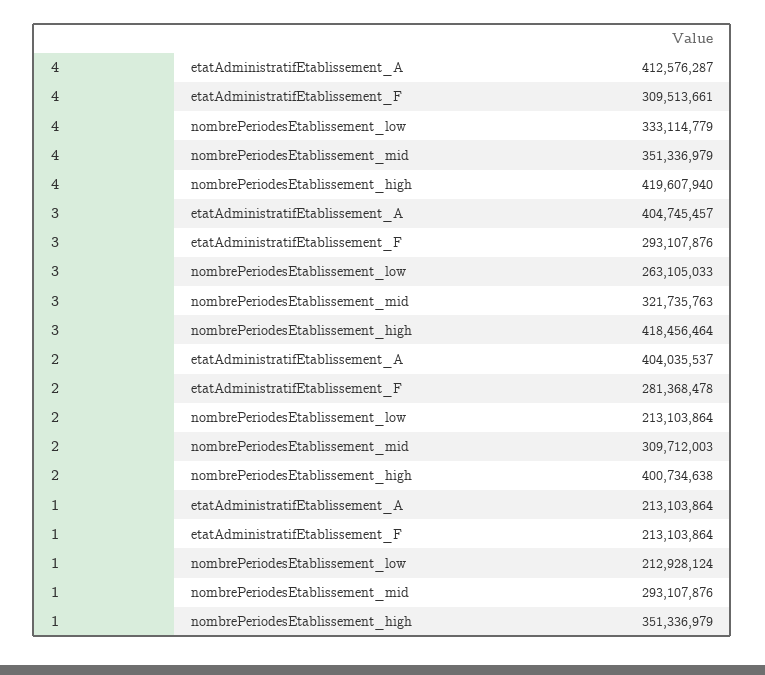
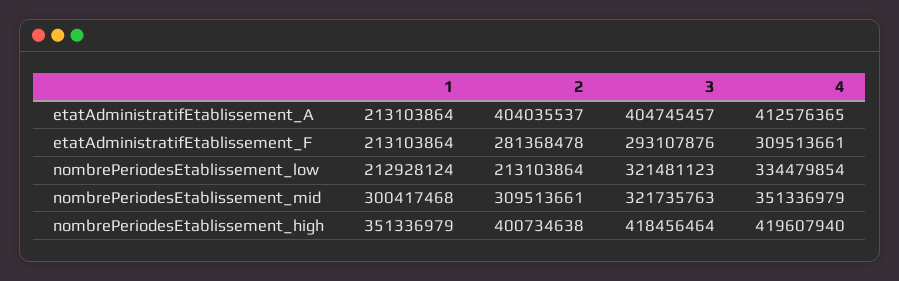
  {
    "4": {
-     "etatAdministratifEtablissement_A": 412576287,
+     "etatAdministratifEtablissement_A": 412576365,
      "etatAdministratifEtablissement_F": 309513661,
-     "nombrePeriodesEtablissement_low": 333114779,
+     "nombrePeriodesEtablissement_low": 334479854,
      "nombrePeriodesEtablissement_mid": 351336979,
      "nombrePeriodesEtablissement_high": 419607940
    },
    "3": {
      "etatAdministratifEtablissement_A": 404745457,
      "etatAdministratifEtablissement_F": 293107876,
-     "nombrePeriodesEtablissement_low": 263105033,
+     "nombrePeriodesEtablissement_low": 321481123,
      "nombrePeriodesEtablissement_mid": 321735763,
      "nombrePeriodesEtablissement_high": 418456464
    },
    "2": {
      "etatAdministratifEtablissement_A": 404035537,
      "etatAdministratifEtablissement_F": 281368478,
      "nombrePeriodesEtablissement_low": 213103864,
-     "nombrePeriodesEtablissement_mid": 309712003,
+     "nombrePeriodesEtablissement_mid": 309513661,
      "nombrePeriodesEtablissement_high": 400734638
    },
    "1": {
      "etatAdministratifEtablissement_A": 213103864,
      "etatAdministratifEtablissement_F": 213103864,
      "nombrePeriodesEtablissement_low": 212928124,
-     "nombrePeriodesEtablissement_mid": 293107876,
+     "nombrePeriodesEtablissement_mid": 300417468,
      "nombrePeriodesEtablissement_high": 351336979
    }
  }

